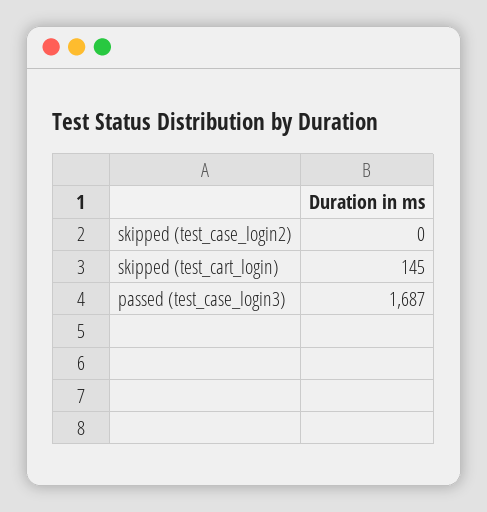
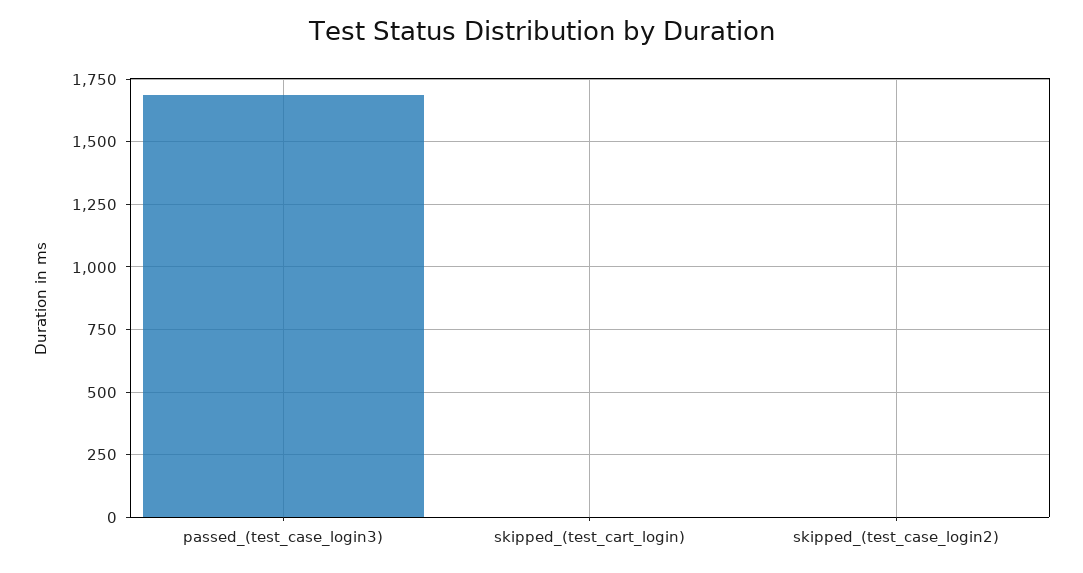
  {
    "skipped (test_case_login2)": 0,
-   "skipped (test_cart_login)": 145,
+   "skipped (test_cart_login)": 0,
    "passed (test_case_login3)": 1687
  }

